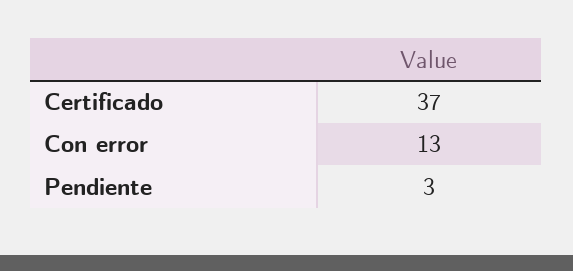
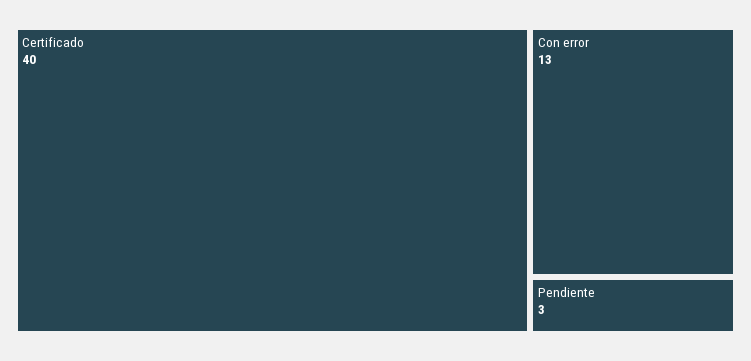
  {
-   "Certificado": 37,
+   "Certificado": 40,
    "Con error": 13,
    "Pendiente": 3
  }

